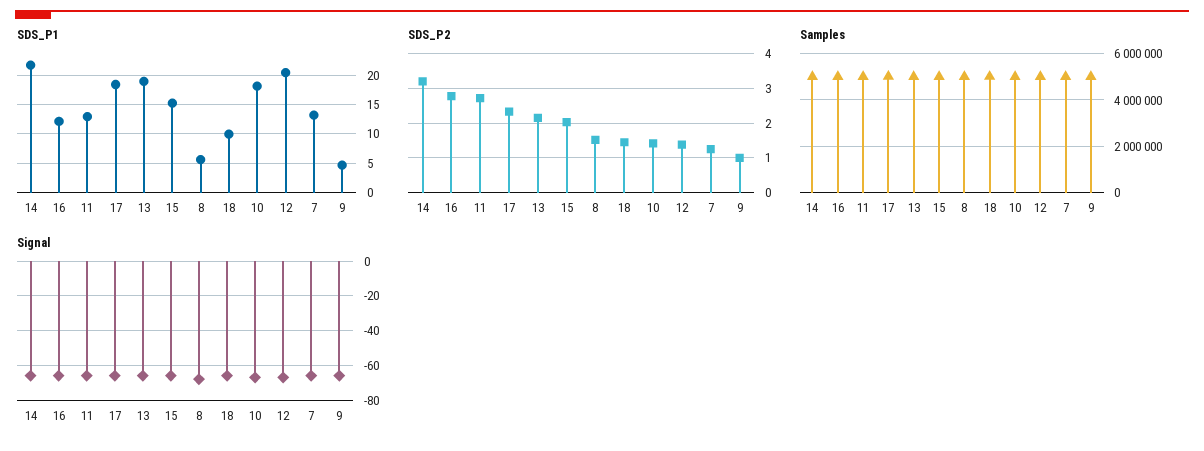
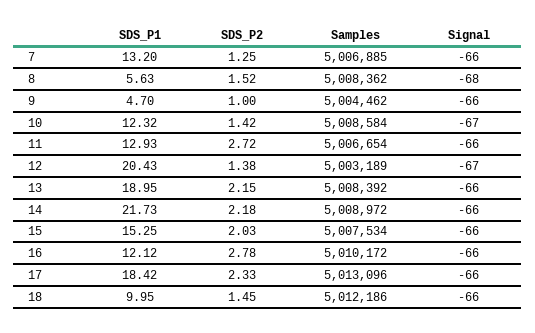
  {
    "SDS_P1": {
      "14": 21.73,
      "16": 12.12,
      "11": 12.93,
      "17": 18.42,
      "13": 18.95,
      "15": 15.25,
      "8": 5.63,
      "18": 9.95,
-     "10": 17.5,
+     "10": 12.32,
      "12": 20.43,
      "7": 13.2,
      "9": 4.7
    },
    "SDS_P2": {
-     "14": 3.2,
+     "14": 2.18,
      "16": 2.78,
      "11": 2.72,
      "17": 2.33,
      "13": 2.15,
      "15": 2.03,
      "8": 1.52,
      "18": 1.45,
      "10": 1.42,
      "12": 1.38,
      "7": 1.25,
      "9": 1
    },
    "Samples": {
      "14": 5008972,
      "16": 5010172,
      "11": 5006654,
      "17": 5013096,
      "13": 5008392,
      "15": 5007534,
      "8": 5008362,
      "18": 5012186,
      "10": 5008584,
      "12": 5003189,
      "7": 5006885,
      "9": 5004462
    },
    "Signal": {
      "14": -66,
      "16": -66,
      "11": -66,
      "17": -66,
      "13": -66,
      "15": -66,
      "8": -68,
      "18": -66,
      "10": -67,
      "12": -67,
      "7": -66,
      "9": -66
    }
  }

